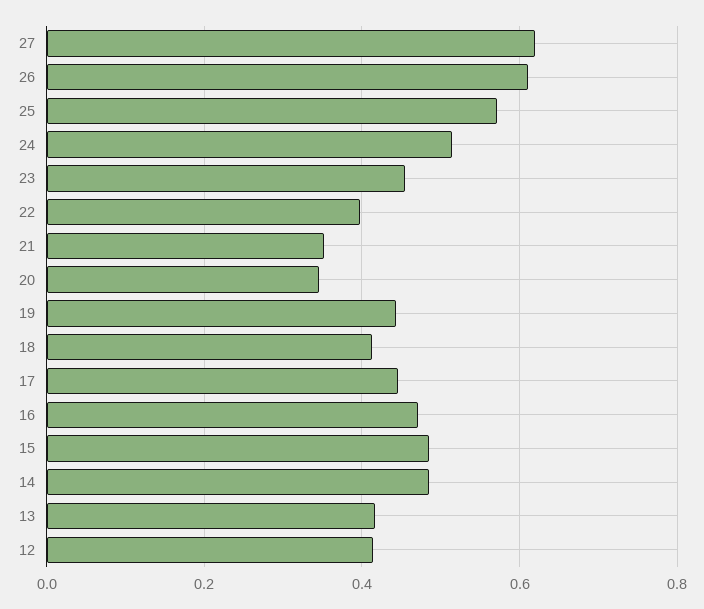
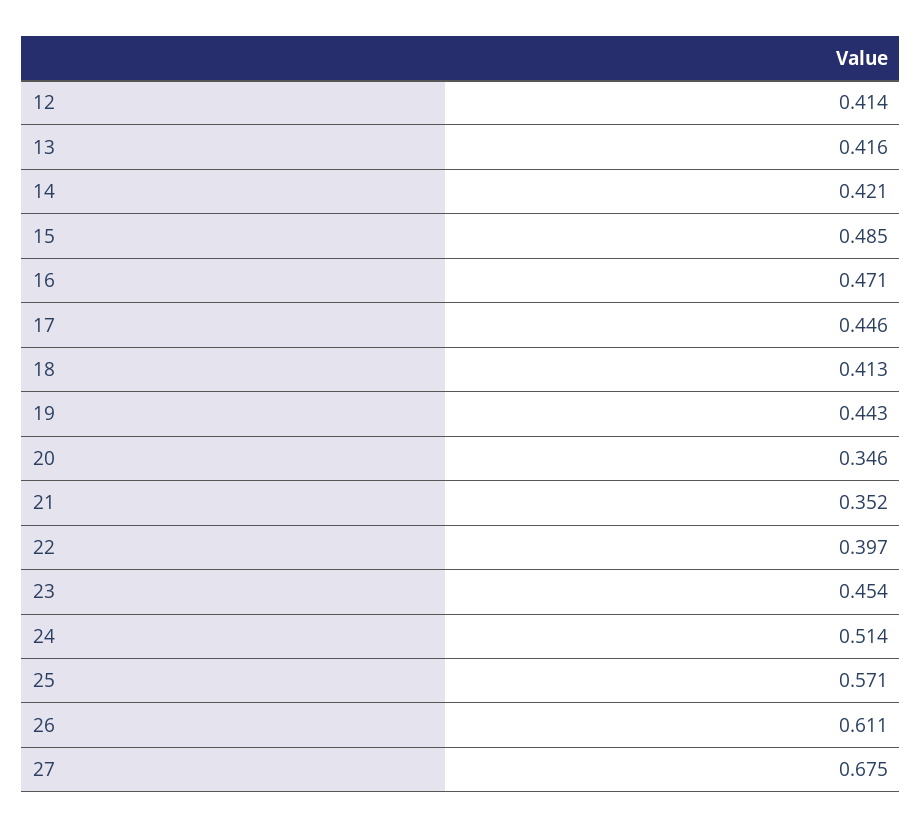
  {
-   "27": 0.62,
+   "27": 0.675,
    "26": 0.611,
    "25": 0.571,
    "24": 0.514,
    "23": 0.454,
    "22": 0.397,
    "21": 0.352,
    "20": 0.346,
    "19": 0.443,
    "18": 0.413,
    "17": 0.446,
    "16": 0.471,
    "15": 0.485,
-   "14": 0.48,
+   "14": 0.421,
    "13": 0.416,
    "12": 0.414
  }

